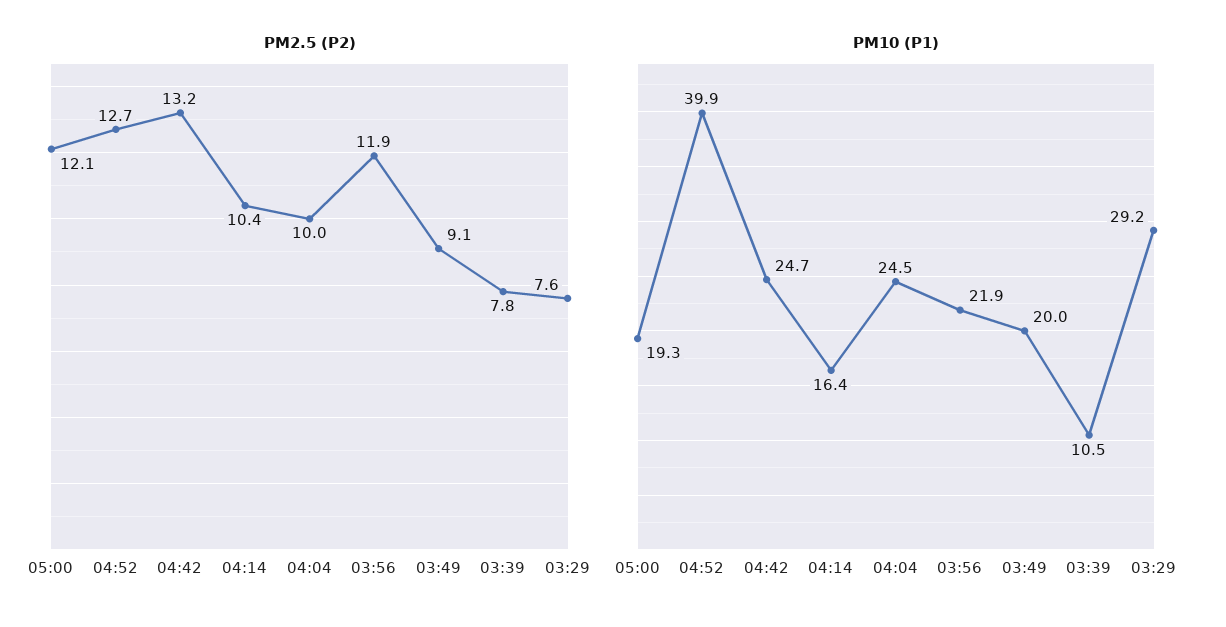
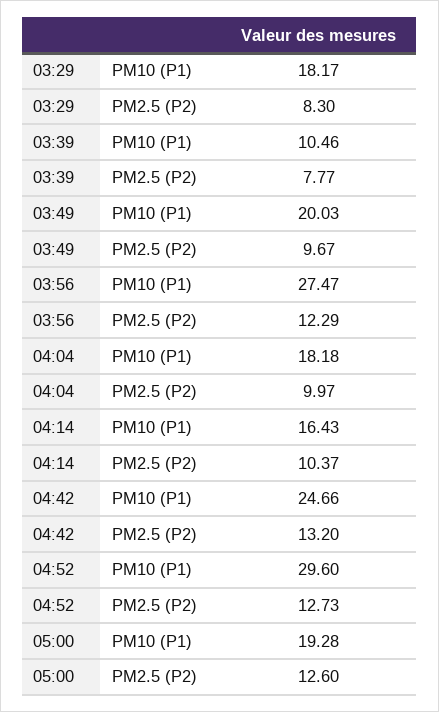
  {
    "PM2.5 (P2)": {
-     "05:00": 12.1,
+     "05:00": 12.6,
      "04:52": 12.73,
      "04:42": 13.2,
      "04:14": 10.37,
      "04:04": 9.97,
-     "03:56": 11.9,
+     "03:56": 12.29,
-     "03:49": 9.1,
+     "03:49": 9.67,
      "03:39": 7.77,
-     "03:29": 7.6
+     "03:29": 8.3
    },
    "PM10 (P1)": {
      "05:00": 19.28,
-     "04:52": 39.9,
+     "04:52": 29.6,
      "04:42": 24.66,
      "04:14": 16.43,
-     "04:04": 24.5,
+     "04:04": 18.18,
-     "03:56": 21.9,
+     "03:56": 27.47,
      "03:49": 20.03,
      "03:39": 10.46,
-     "03:29": 29.2
+     "03:29": 18.17
    }
  }

